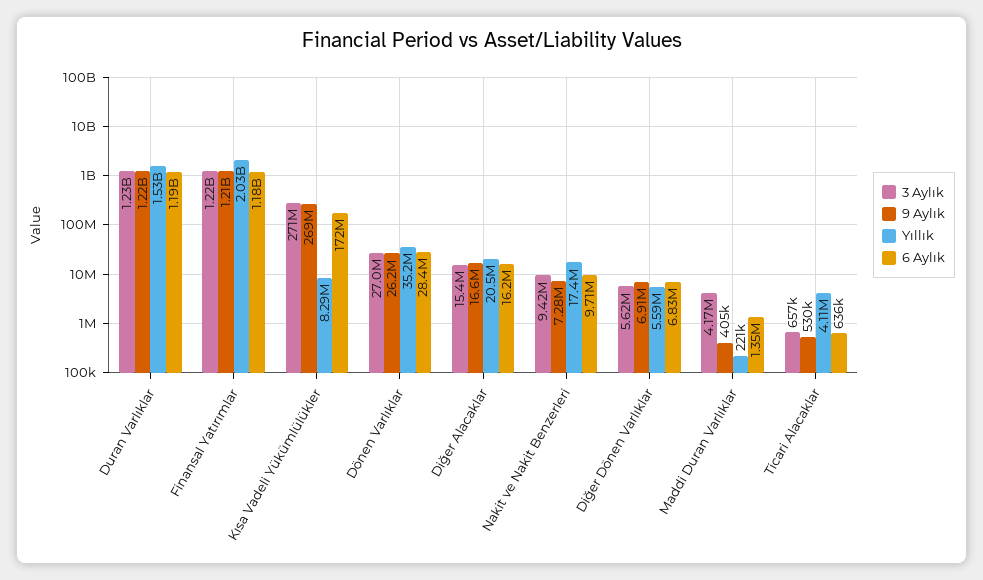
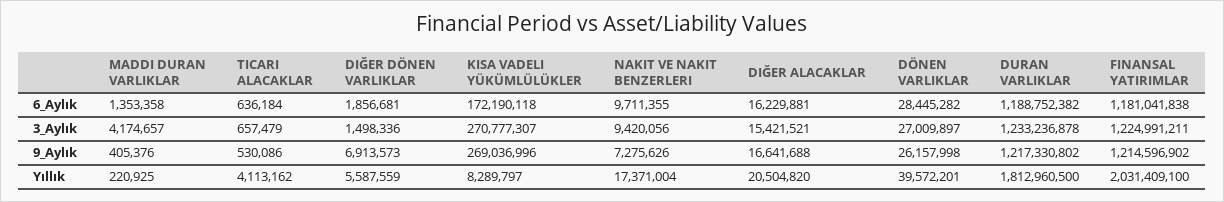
  {
    "3 Aylık": {
      "Duran Varlıklar": 1233236878,
      "Finansal Yatırımlar": 1224991211,
      "Kısa Vadeli Yükümlülükler": 270777307,
      "Dönen Varlıklar": 27009897,
      "Diğer Alacaklar": 15421521,
      "Nakit ve Nakit Benzerleri": 9420056,
-     "Diğer Dönen Varlıklar": 5620000,
+     "Diğer Dönen Varlıklar": 1498336,
      "Maddi Duran Varlıklar": 4174657,
      "Ticari Alacaklar": 657479
    },
    "9 Aylık": {
      "Duran Varlıklar": 1217330802,
      "Finansal Yatırımlar": 1214596902,
      "Kısa Vadeli Yükümlülükler": 269036996,
      "Dönen Varlıklar": 26157998,
      "Diğer Alacaklar": 16641688,
      "Nakit ve Nakit Benzerleri": 7275626,
      "Diğer Dönen Varlıklar": 6913573,
      "Maddi Duran Varlıklar": 405376,
      "Ticari Alacaklar": 530086
    },
    "Yıllık": {
-     "Duran Varlıklar": 1530000000,
+     "Duran Varlıklar": 1812960500,
      "Finansal Yatırımlar": 2031409100,
      "Kısa Vadeli Yükümlülükler": 8289797,
-     "Dönen Varlıklar": 35200000,
+     "Dönen Varlıklar": 39572201,
      "Diğer Alacaklar": 20504820,
      "Nakit ve Nakit Benzerleri": 17371004,
      "Diğer Dönen Varlıklar": 5587559,
      "Maddi Duran Varlıklar": 220925,
      "Ticari Alacaklar": 4113162
    },
    "6 Aylık": {
      "Duran Varlıklar": 1188752382,
      "Finansal Yatırımlar": 1181041838,
      "Kısa Vadeli Yükümlülükler": 172190118,
      "Dönen Varlıklar": 28445282,
      "Diğer Alacaklar": 16229881,
      "Nakit ve Nakit Benzerleri": 9711355,
-     "Diğer Dönen Varlıklar": 6830000,
+     "Diğer Dönen Varlıklar": 1856681,
      "Maddi Duran Varlıklar": 1353358,
      "Ticari Alacaklar": 636184
    }
  }

